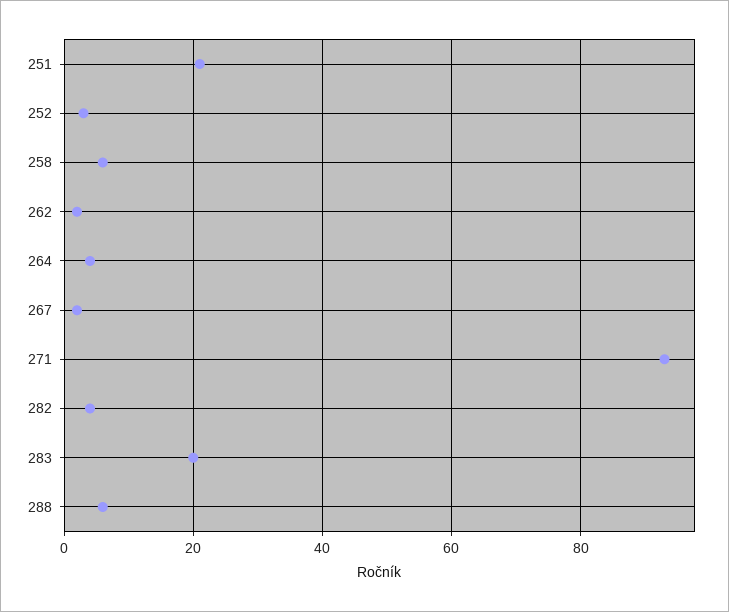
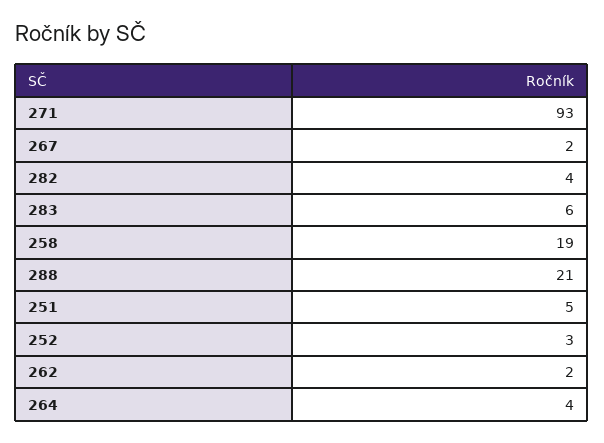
  {
-   "251": 20,
+   "251": 5,
    "252": 3,
-   "258": 5,
+   "258": 19,
    "262": 2,
    "264": 4,
    "267": 2,
    "271": 93,
    "282": 4,
-   "283": 20,
+   "283": 6,
-   "288": 5
+   "288": 21
  }

